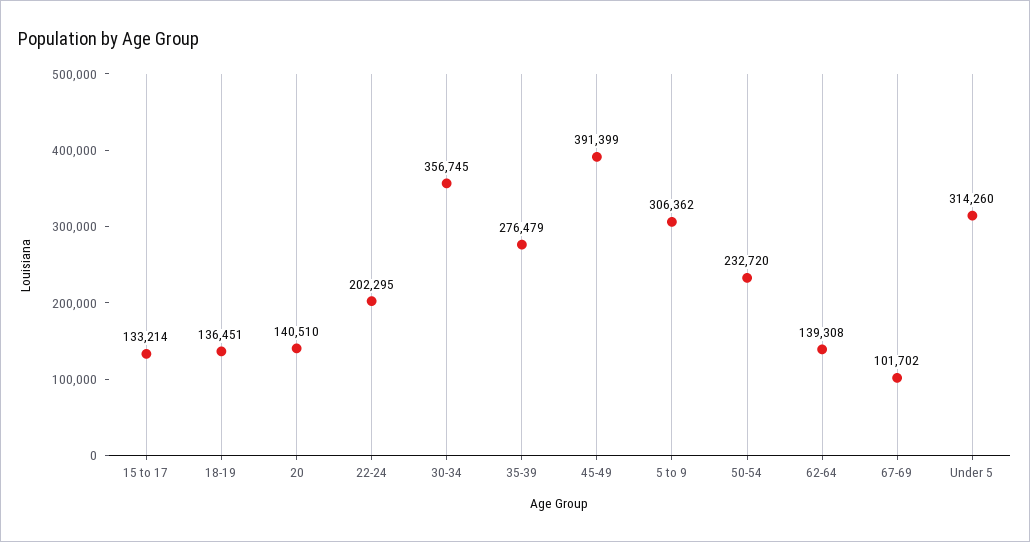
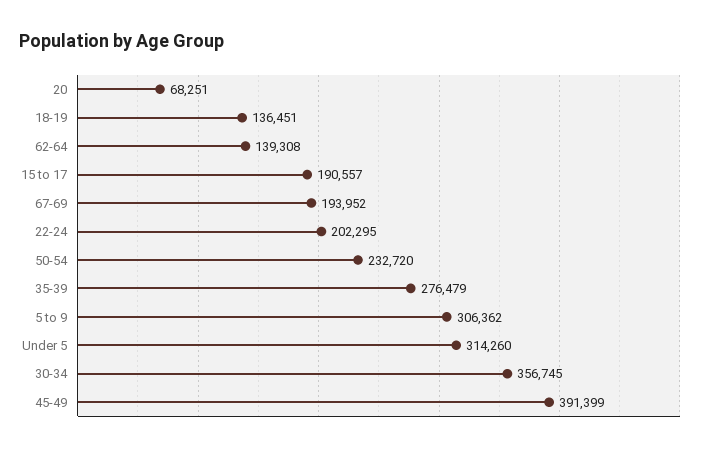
  {
-   "15 to 17": 133214,
+   "15 to 17": 190557,
    "18-19": 136451,
-   "20": 140510,
+   "20": 68251,
    "22-24": 202295,
    "30-34": 356745,
    "35-39": 276479,
    "45-49": 391399,
    "5 to 9": 306362,
    "50-54": 232720,
    "62-64": 139308,
-   "67-69": 101702,
+   "67-69": 193952,
    "Under 5": 314260
  }

